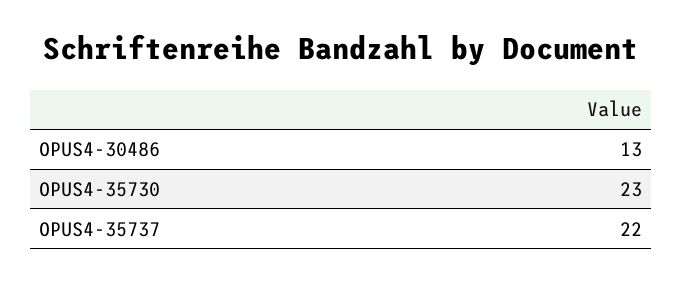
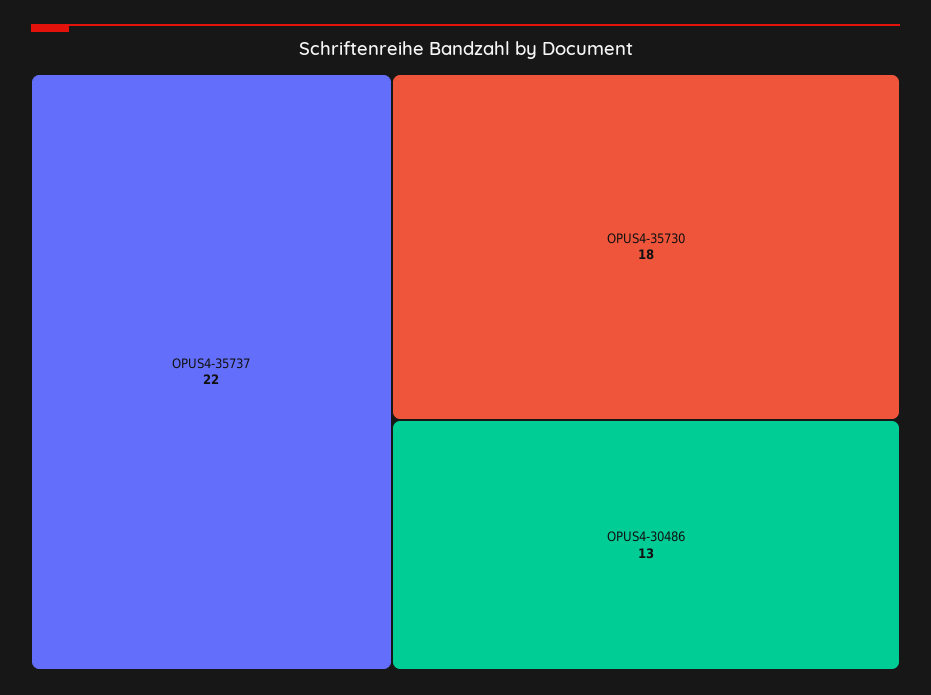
  {
    "OPUS4-30486": 13,
-   "OPUS4-35730": 23,
+   "OPUS4-35730": 18,
    "OPUS4-35737": 22
  }

